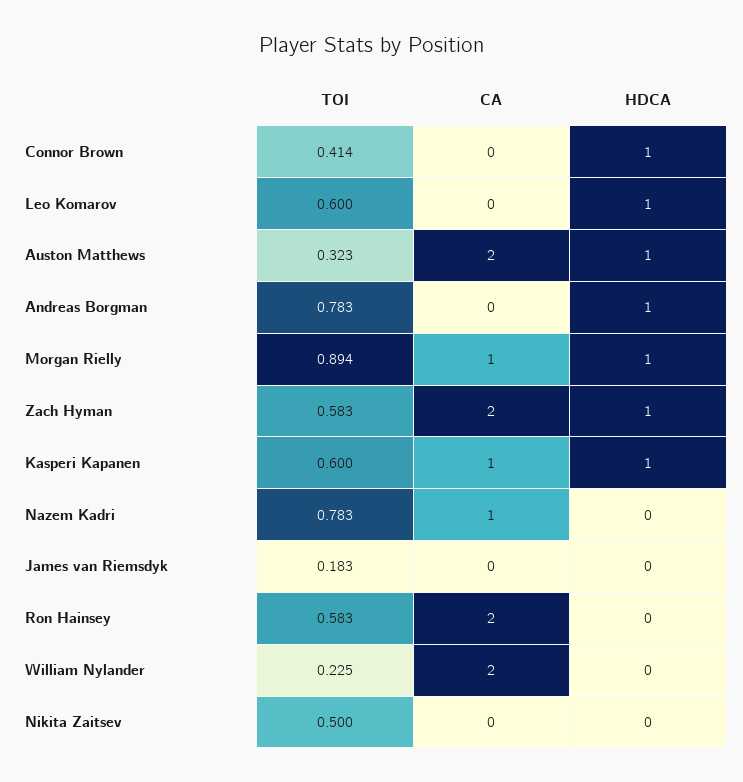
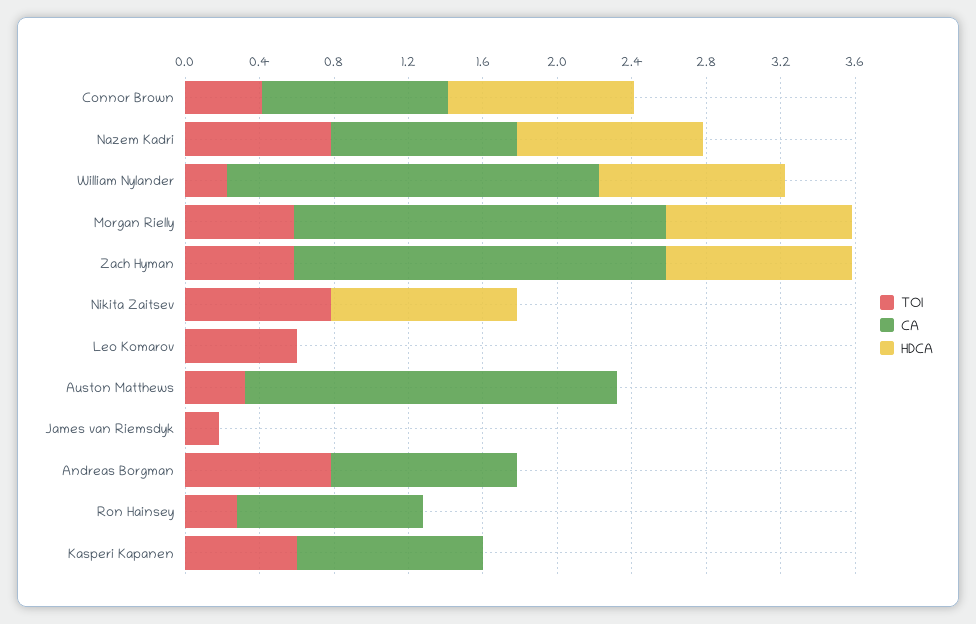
  {
    "TOI": {
      "Connor Brown": 0.414,
      "Leo Komarov": 0.6,
      "Auston Matthews": 0.323,
      "Andreas Borgman": 0.783,
-     "Morgan Rielly": 0.894,
+     "Morgan Rielly": 0.6,
      "Zach Hyman": 0.583,
      "Kasperi Kapanen": 0.6,
      "Nazem Kadri": 0.783,
      "James van Riemsdyk": 0.183,
-     "Ron Hainsey": 0.583,
+     "Ron Hainsey": 0.3,
      "William Nylander": 0.225,
-     "Nikita Zaitsev": 0.5
+     "Nikita Zaitsev": 0.8
    },
    "CA": {
-     "Connor Brown": 0,
+     "Connor Brown": 1,
      "Leo Komarov": 0,
      "Auston Matthews": 2,
-     "Andreas Borgman": 0,
+     "Andreas Borgman": 1,
-     "Morgan Rielly": 1,
+     "Morgan Rielly": 2,
      "Zach Hyman": 2,
      "Kasperi Kapanen": 1,
      "Nazem Kadri": 1,
      "James van Riemsdyk": 0,
-     "Ron Hainsey": 2,
+     "Ron Hainsey": 1,
      "William Nylander": 2,
      "Nikita Zaitsev": 0
    },
    "HDCA": {
      "Connor Brown": 1,
-     "Leo Komarov": 1,
+     "Leo Komarov": 0,
-     "Auston Matthews": 1,
+     "Auston Matthews": 0,
-     "Andreas Borgman": 1,
+     "Andreas Borgman": 0,
      "Morgan Rielly": 1,
      "Zach Hyman": 1,
-     "Kasperi Kapanen": 1,
+     "Kasperi Kapanen": 0,
-     "Nazem Kadri": 0,
+     "Nazem Kadri": 1,
      "James van Riemsdyk": 0,
      "Ron Hainsey": 0,
-     "William Nylander": 0,
+     "William Nylander": 1,
-     "Nikita Zaitsev": 0
+     "Nikita Zaitsev": 1
    }
  }

